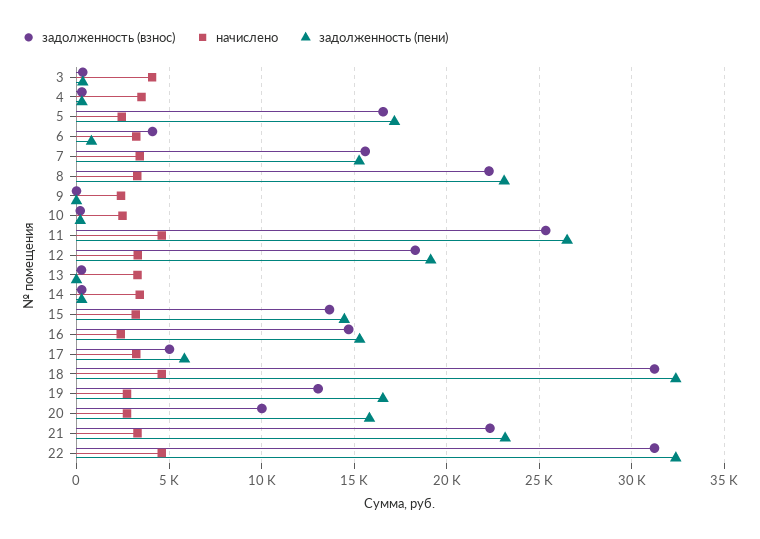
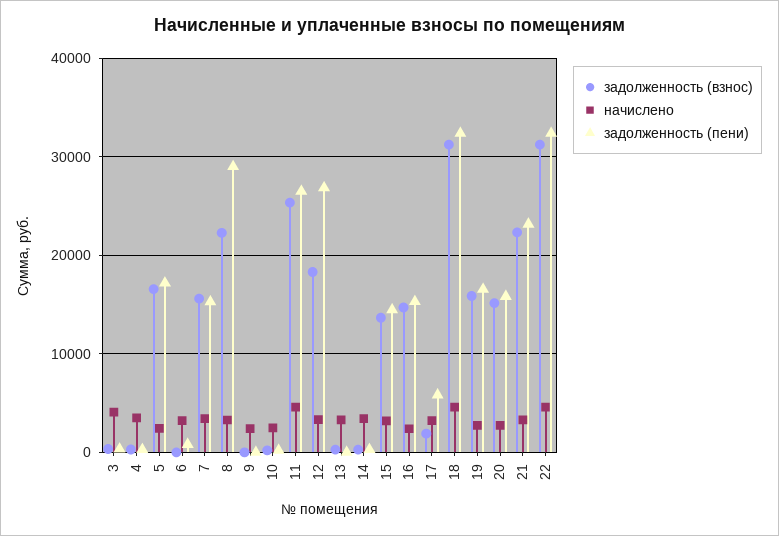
  {
    "задолженность (взнос)": {
      "3": 500,
      "4": 500,
      "5": 16500,
-     "6": 4000,
+     "6": 0,
      "7": 15500,
      "8": 22500,
      "9": 0,
      "10": 0,
      "11": 25500,
      "12": 18500,
      "13": 500,
      "14": 500,
      "15": 13500,
      "16": 14500,
-     "17": 5000,
+     "17": 2000,
      "18": 31000,
-     "19": 13000,
+     "19": 16000,
-     "20": 10000,
+     "20": 15000,
      "21": 22500,
      "22": 31000
    },
    "начислено": {
      "3": 4000,
      "4": 3500,
      "5": 2500,
      "6": 3000,
      "7": 3500,
      "8": 3500,
      "9": 2500,
      "10": 2500,
      "11": 4500,
      "12": 3500,
      "13": 3500,
      "14": 3500,
      "15": 3000,
      "16": 2500,
      "17": 3000,
      "18": 4500,
      "19": 2500,
      "20": 2500,
      "21": 3500,
      "22": 4500
    },
    "задолженность (пени)": {
      "3": 500,
      "4": 500,
      "5": 17000,
      "6": 1000,
      "7": 15500,
-     "8": 23000,
+     "8": 29000,
      "9": 0,
      "10": 0,
      "11": 26500,
-     "12": 19000,
+     "12": 27000,
      "13": 0,
      "14": 500,
      "15": 14500,
      "16": 15500,
      "17": 6000,
      "18": 32500,
      "19": 16500,
      "20": 16000,
      "21": 23000,
      "22": 32500
    }
  }

